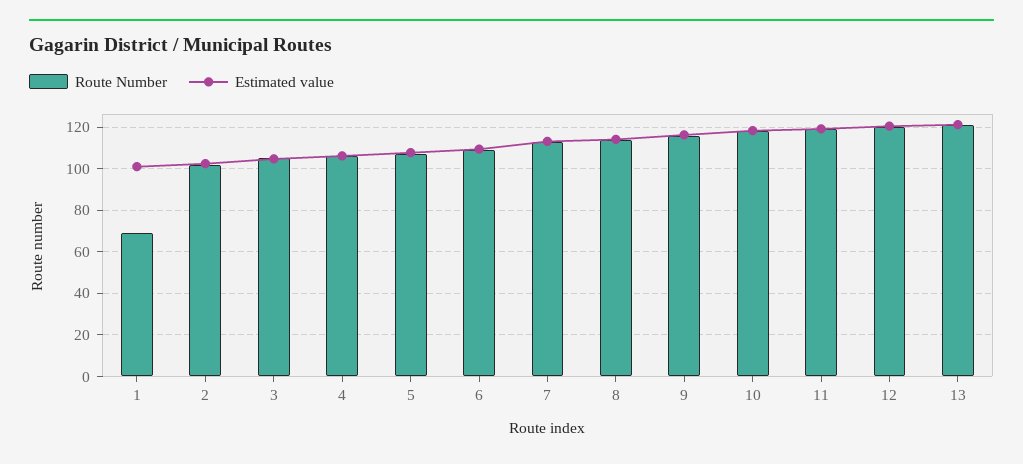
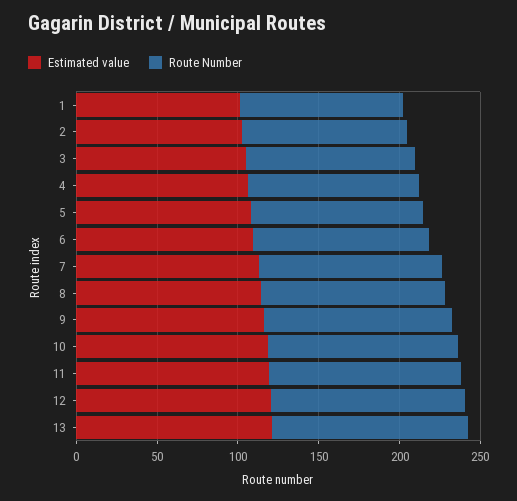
  {
    "Route Number": {
-     "1": 70,
+     "1": 100,
      "2": 100,
      "3": 105,
      "4": 105,
      "5": 105,
      "6": 110,
      "7": 115,
      "8": 115,
      "9": 115,
      "10": 120,
      "11": 120,
      "12": 120,
      "13": 120
    },
    "Estimated value": {
      "1": 100,
      "2": 105,
      "3": 105,
      "4": 105,
      "5": 110,
      "6": 110,
      "7": 115,
      "8": 115,
      "9": 115,
      "10": 120,
      "11": 120,
      "12": 120,
      "13": 120
    }
  }

